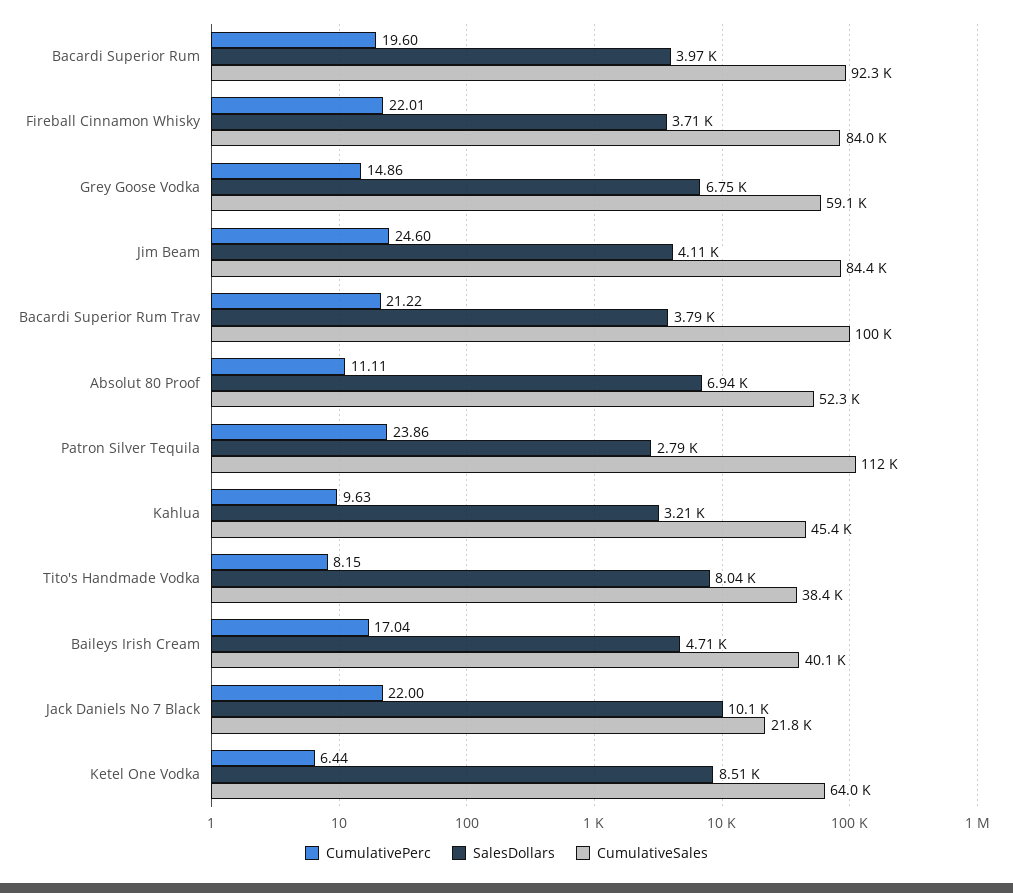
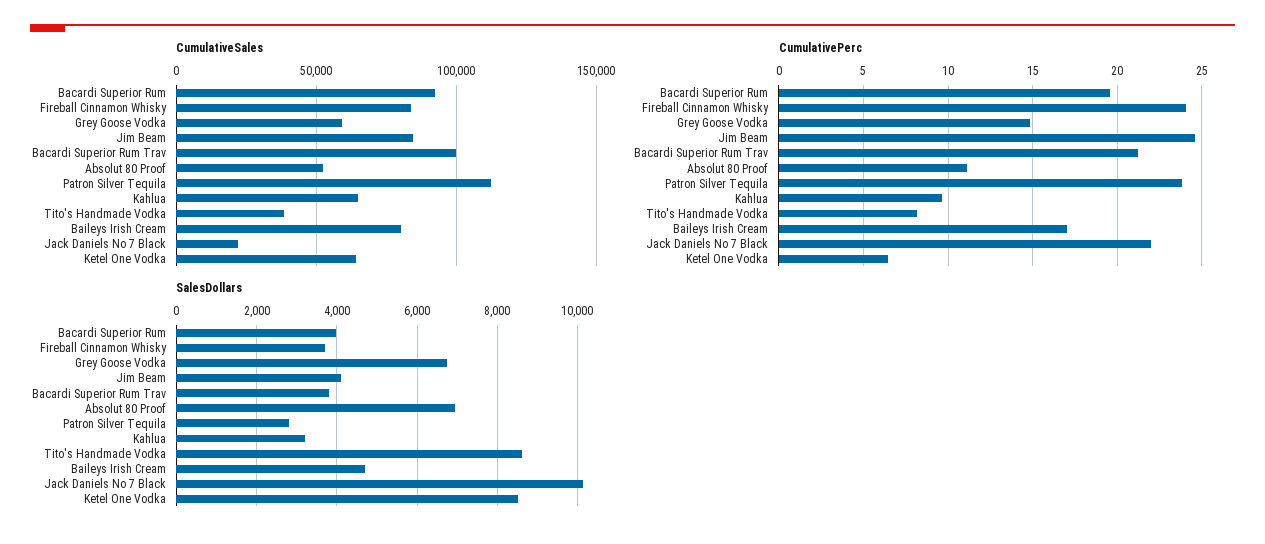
  {
    "CumulativePerc": {
      "Bacardi Superior Rum": 19.6,
-     "Fireball Cinnamon Whisky": 22.01,
+     "Fireball Cinnamon Whisky": 24,
      "Grey Goose Vodka": 14.86,
      "Jim Beam": 24.6,
      "Bacardi Superior Rum Trav": 21.22,
      "Absolut 80 Proof": 11.11,
      "Patron Silver Tequila": 23.86,
      "Kahlua": 9.63,
      "Tito's Handmade Vodka": 8.15,
      "Baileys Irish Cream": 17.04,
      "Jack Daniels No 7 Black": 22,
      "Ketel One Vodka": 6.44
    },
    "SalesDollars": {
      "Bacardi Superior Rum": 3970,
      "Fireball Cinnamon Whisky": 3710,
      "Grey Goose Vodka": 6750,
      "Jim Beam": 4110,
      "Bacardi Superior Rum Trav": 3790,
      "Absolut 80 Proof": 6940,
      "Patron Silver Tequila": 2790,
      "Kahlua": 3210,
-     "Tito's Handmade Vodka": 8040,
+     "Tito's Handmade Vodka": 8600,
      "Baileys Irish Cream": 4710,
      "Jack Daniels No 7 Black": 10100,
      "Ketel One Vodka": 8510
    },
    "CumulativeSales": {
      "Bacardi Superior Rum": 92300,
      "Fireball Cinnamon Whisky": 84000,
      "Grey Goose Vodka": 59100,
      "Jim Beam": 84400,
      "Bacardi Superior Rum Trav": 100000,
      "Absolut 80 Proof": 52300,
      "Patron Silver Tequila": 112000,
-     "Kahlua": 45400,
+     "Kahlua": 65000,
      "Tito's Handmade Vodka": 38400,
-     "Baileys Irish Cream": 40100,
+     "Baileys Irish Cream": 80000,
      "Jack Daniels No 7 Black": 21800,
      "Ketel One Vodka": 64000
    }
  }

